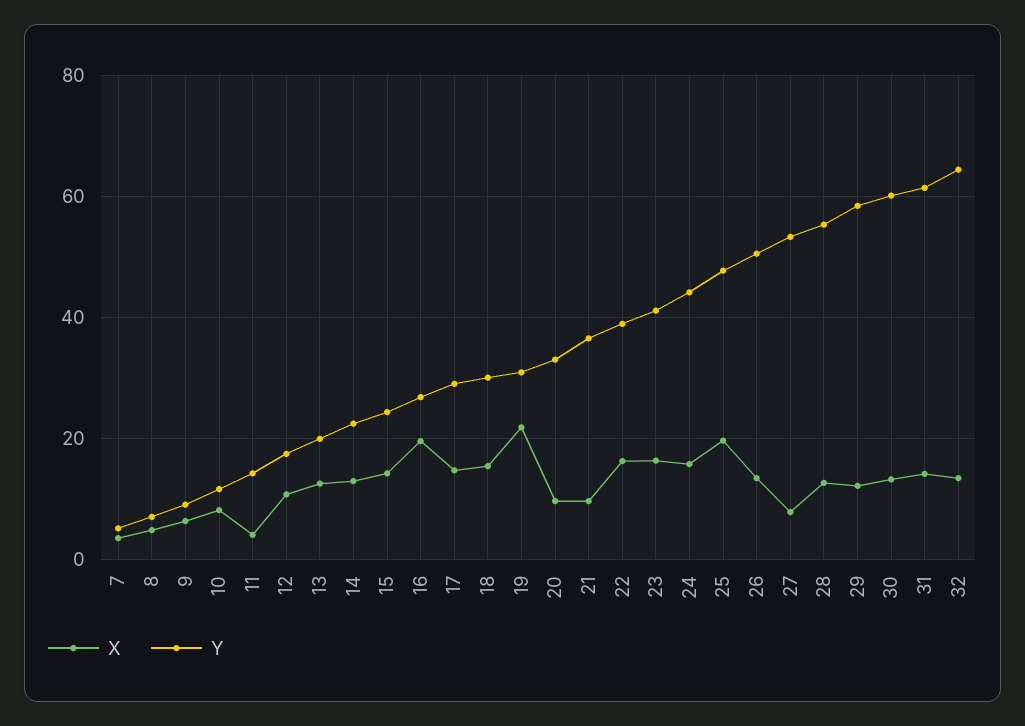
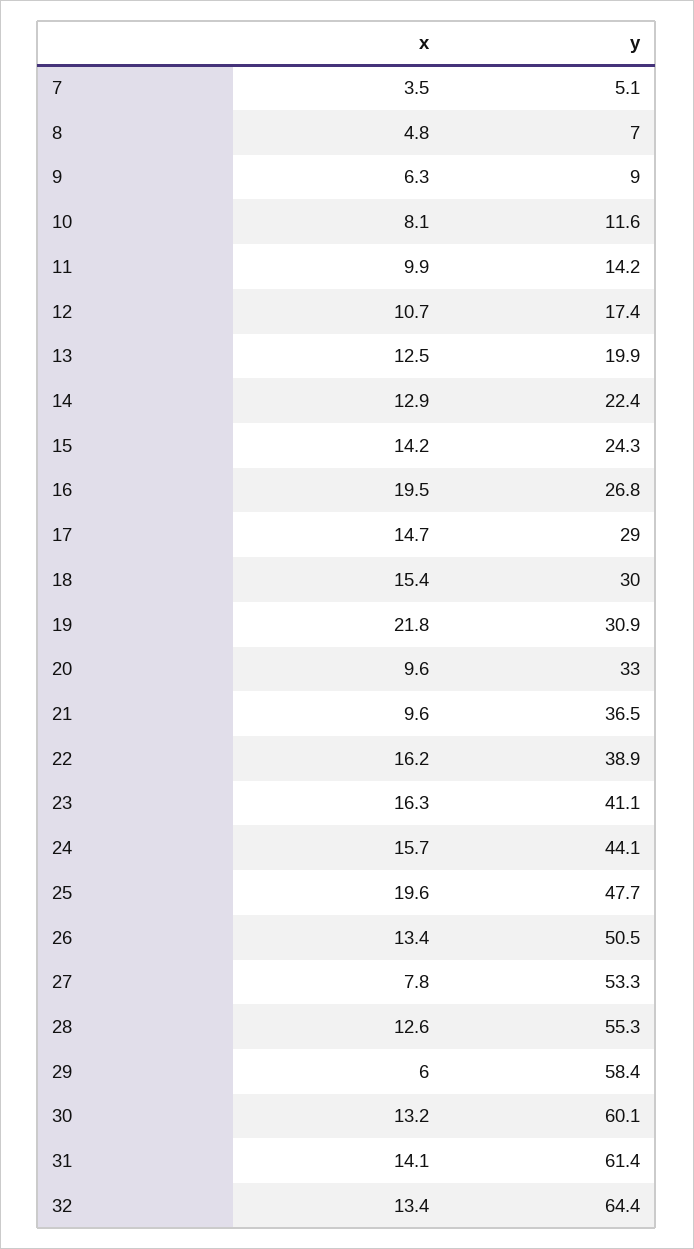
  {
    "X": {
      "7": 3.5,
      "8": 4.8,
      "9": 6.3,
      "10": 8.1,
-     "11": 4,
+     "11": 9.9,
      "12": 10.7,
      "13": 12.5,
      "14": 12.9,
      "15": 14.2,
      "16": 19.5,
      "17": 14.7,
      "18": 15.4,
      "19": 21.8,
      "20": 9.6,
      "21": 9.6,
      "22": 16.2,
      "23": 16.3,
      "24": 15.7,
      "25": 19.6,
      "26": 13.4,
      "27": 7.8,
      "28": 12.6,
-     "29": 12,
+     "29": 6,
      "30": 13.2,
      "31": 14.1,
      "32": 13.4
    },
    "Y": {
      "7": 5.1,
      "8": 7,
      "9": 9,
      "10": 11.6,
      "11": 14.2,
      "12": 17.4,
      "13": 19.9,
      "14": 22.4,
      "15": 24.3,
      "16": 26.8,
      "17": 29,
      "18": 30,
      "19": 30.9,
      "20": 33,
      "21": 36.5,
      "22": 38.9,
      "23": 41.1,
      "24": 44.1,
      "25": 47.7,
      "26": 50.5,
      "27": 53.3,
      "28": 55.3,
      "29": 58.4,
      "30": 60.1,
      "31": 61.4,
      "32": 64.4
    }
  }

